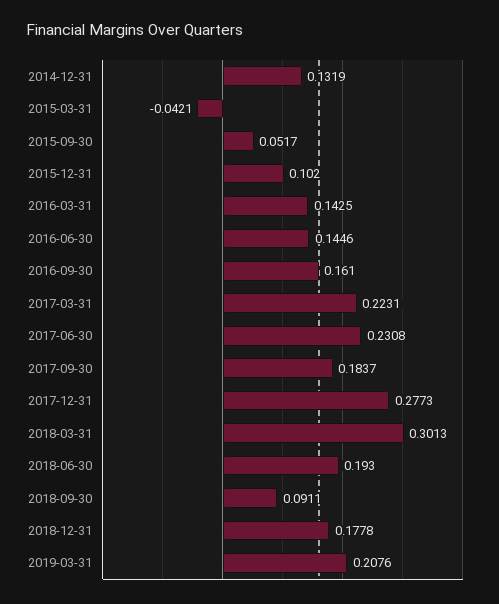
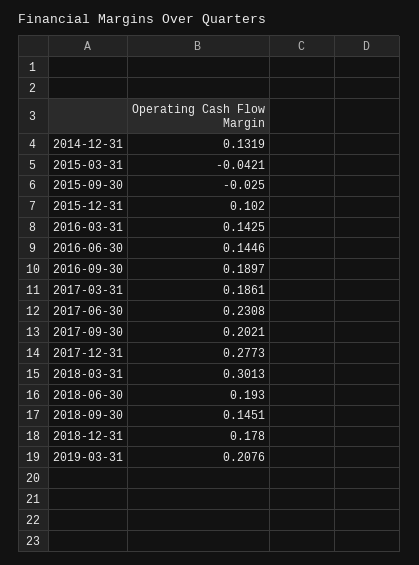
  {
    "2014-12-31": 0.1319,
    "2015-03-31": -0.0421,
-   "2015-09-30": 0.0517,
+   "2015-09-30": -0.025,
    "2015-12-31": 0.102,
    "2016-03-31": 0.1425,
    "2016-06-30": 0.1446,
-   "2016-09-30": 0.161,
+   "2016-09-30": 0.1897,
-   "2017-03-31": 0.2231,
+   "2017-03-31": 0.1861,
    "2017-06-30": 0.2308,
-   "2017-09-30": 0.1837,
+   "2017-09-30": 0.2021,
    "2017-12-31": 0.2773,
    "2018-03-31": 0.3013,
    "2018-06-30": 0.193,
-   "2018-09-30": 0.0911,
+   "2018-09-30": 0.1451,
-   "2018-12-31": 0.1778,
+   "2018-12-31": 0.178,
    "2019-03-31": 0.2076
  }

